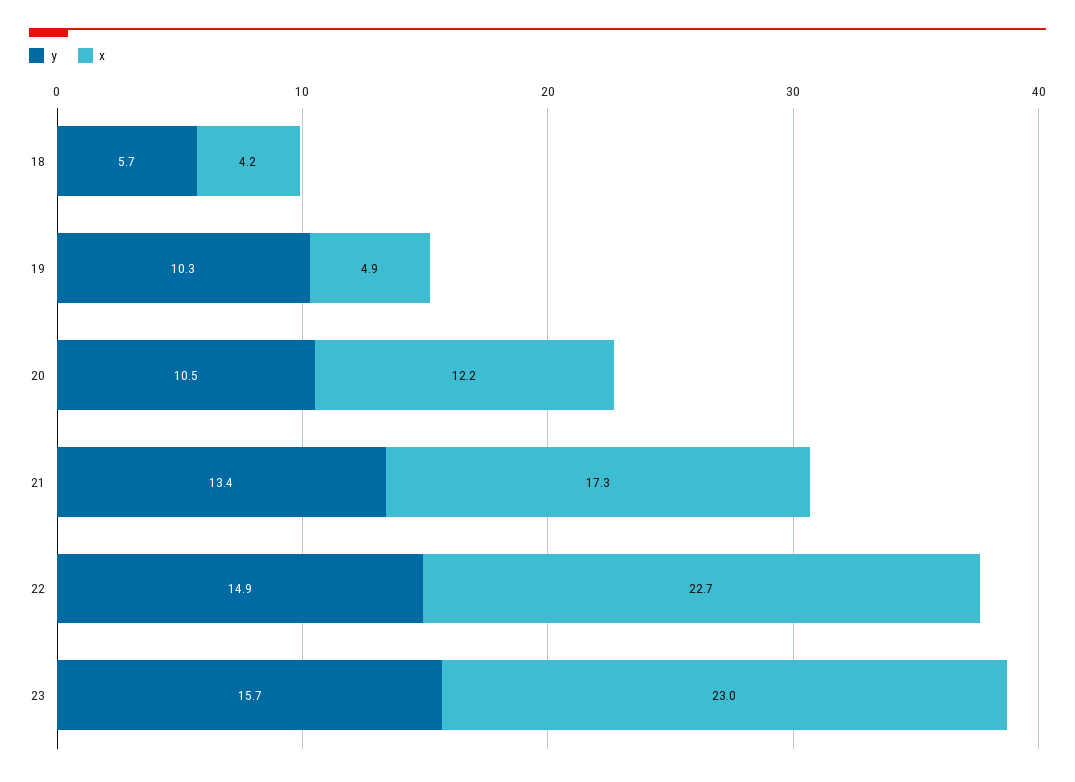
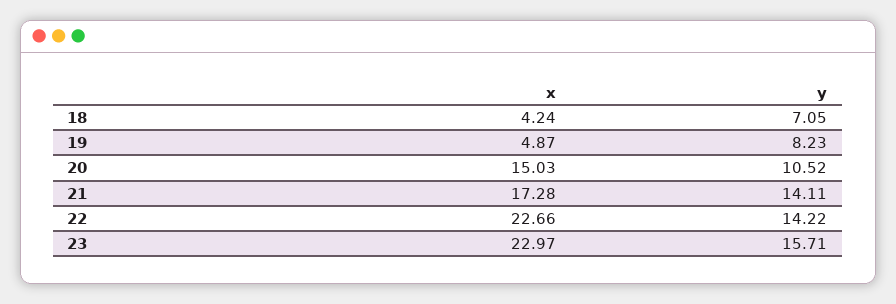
  {
    "y": {
-     "18": 5.7,
+     "18": 7.05,
-     "19": 10.3,
+     "19": 8.23,
      "20": 10.52,
-     "21": 13.4,
+     "21": 14.11,
-     "22": 14.9,
+     "22": 14.22,
      "23": 15.71
    },
    "x": {
      "18": 4.24,
      "19": 4.87,
-     "20": 12.2,
+     "20": 15.03,
      "21": 17.28,
      "22": 22.66,
      "23": 22.97
    }
  }

